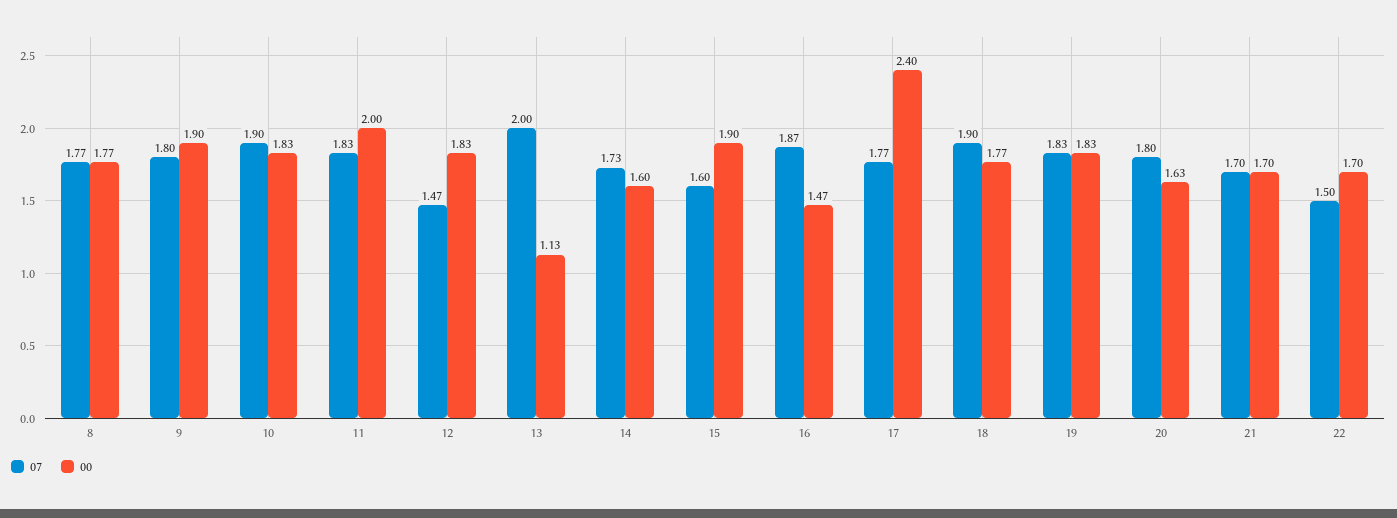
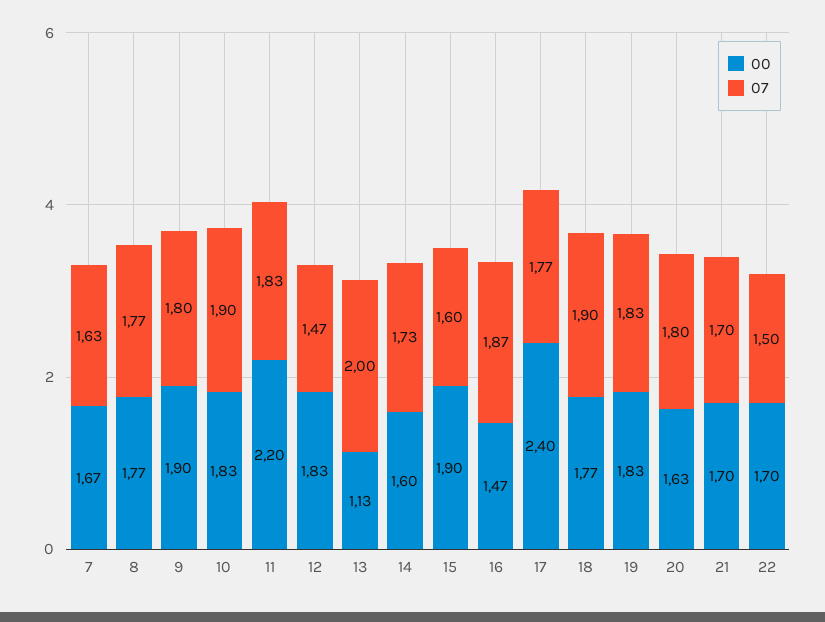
  {
    "07": {
      "8": 1.77,
      "9": 1.8,
      "10": 1.9,
      "11": 1.83,
      "12": 1.47,
      "13": 2,
      "14": 1.73,
      "15": 1.6,
      "16": 1.87,
      "17": 1.77,
      "18": 1.9,
      "19": 1.83,
      "20": 1.8,
      "21": 1.7,
-     "22": 1.5
+     "22": 1.5,
+     "7": 1.63
    },
    "00": {
      "8": 1.77,
      "9": 1.9,
      "10": 1.83,
-     "11": 2,
+     "11": 2.2,
      "12": 1.83,
      "13": 1.13,
      "14": 1.6,
      "15": 1.9,
      "16": 1.47,
      "17": 2.4,
      "18": 1.77,
      "19": 1.83,
      "20": 1.63,
      "21": 1.7,
-     "22": 1.7
+     "22": 1.7,
+     "7": 1.67
    }
  }

